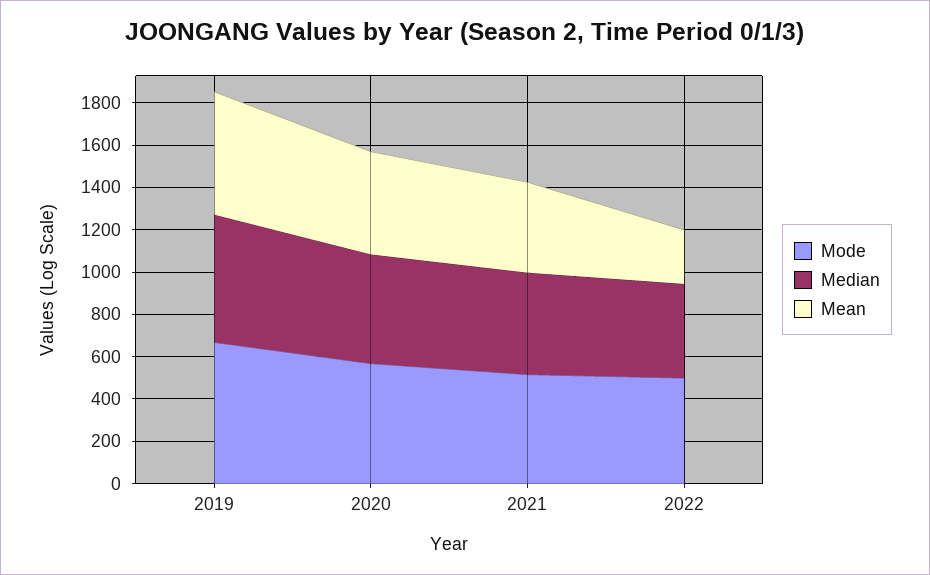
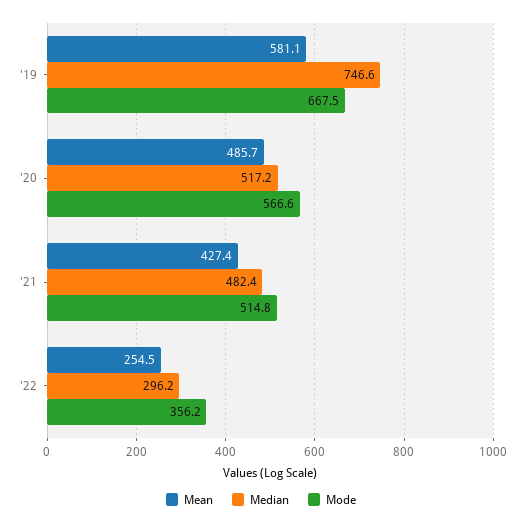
  {
    "Mode": {
      "2019": 667.5,
      "2020": 566.6,
      "2021": 514.8,
-     "2022": 500
+     "2022": 356.2
    },
    "Median": {
-     "2019": 600,
+     "2019": 746.6,
      "2020": 517.2,
      "2021": 482.4,
-     "2022": 450
+     "2022": 296.2
    },
    "Mean": {
      "2019": 581.1,
      "2020": 485.7,
      "2021": 427.4,
      "2022": 254.5
    }
  }

